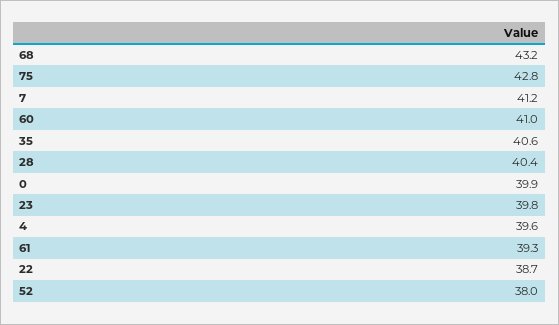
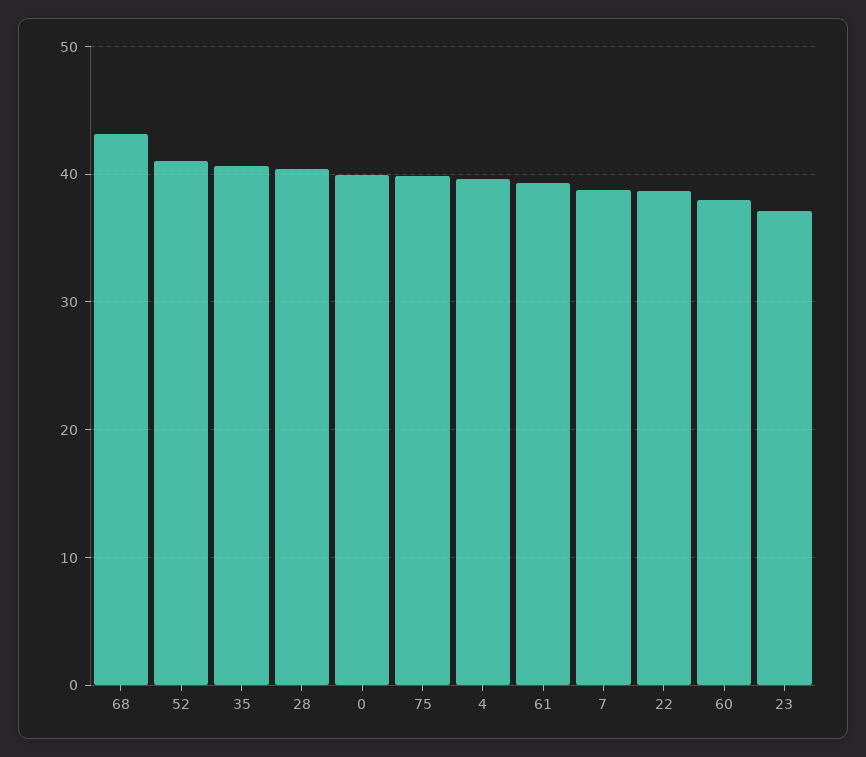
  {
    "68": 43.2,
-   "75": 42.8,
+   "75": 40,
-   "7": 41.2,
+   "7": 39,
-   "60": 41,
+   "60": 38,
    "35": 40.6,
    "28": 40.4,
    "0": 39.9,
-   "23": 39.8,
+   "23": 37,
    "4": 39.6,
    "61": 39.3,
    "22": 38.7,
-   "52": 38
+   "52": 41
  }

